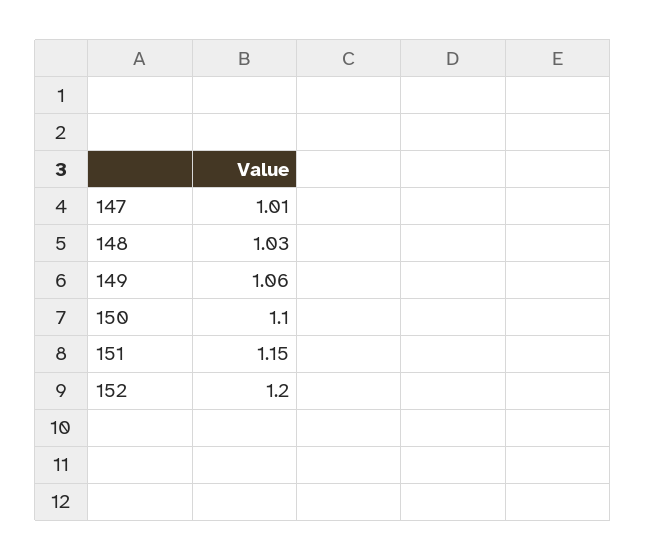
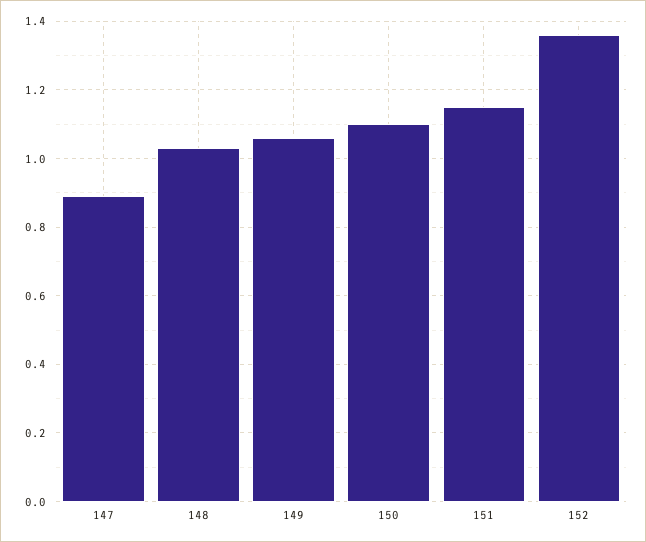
  {
-   "147": 1.01,
+   "147": 0.9,
    "148": 1.03,
    "149": 1.06,
    "150": 1.1,
    "151": 1.15,
-   "152": 1.2
+   "152": 1.35
  }

